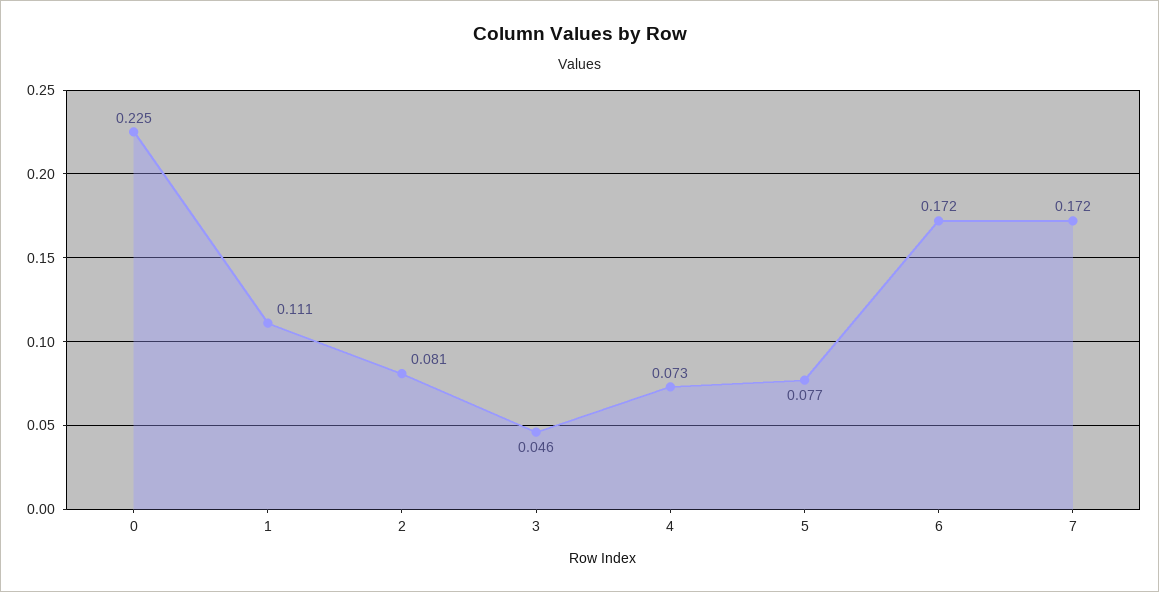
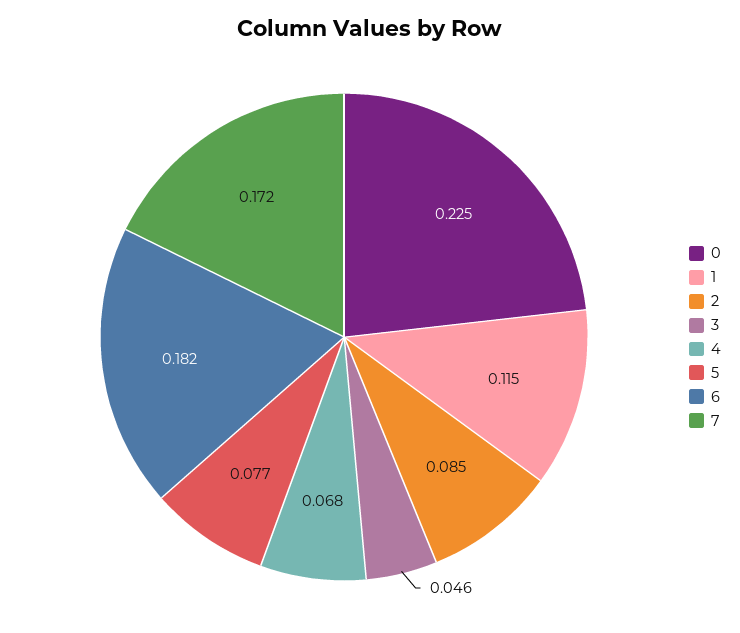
  {
    "0": 0.225,
-   "1": 0.111,
+   "1": 0.115,
-   "2": 0.081,
+   "2": 0.085,
    "3": 0.046,
-   "4": 0.073,
+   "4": 0.068,
    "5": 0.077,
-   "6": 0.172,
+   "6": 0.182,
    "7": 0.172
  }

